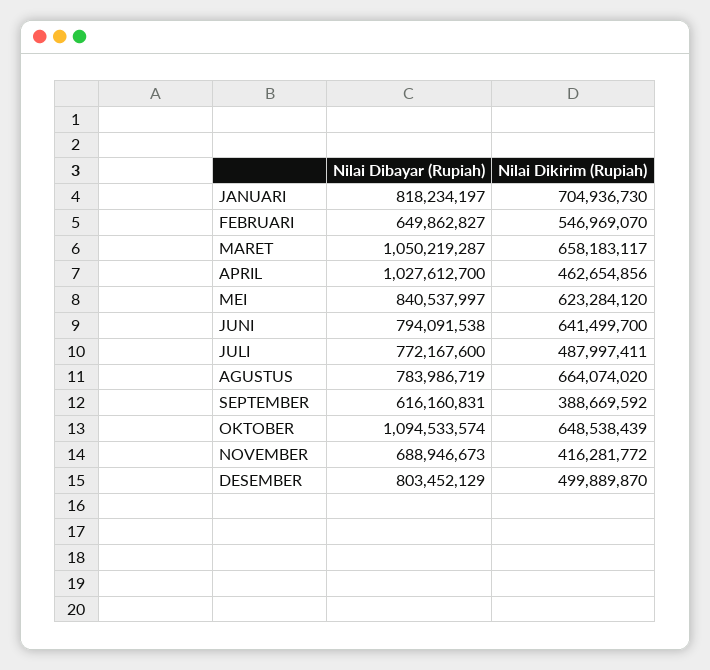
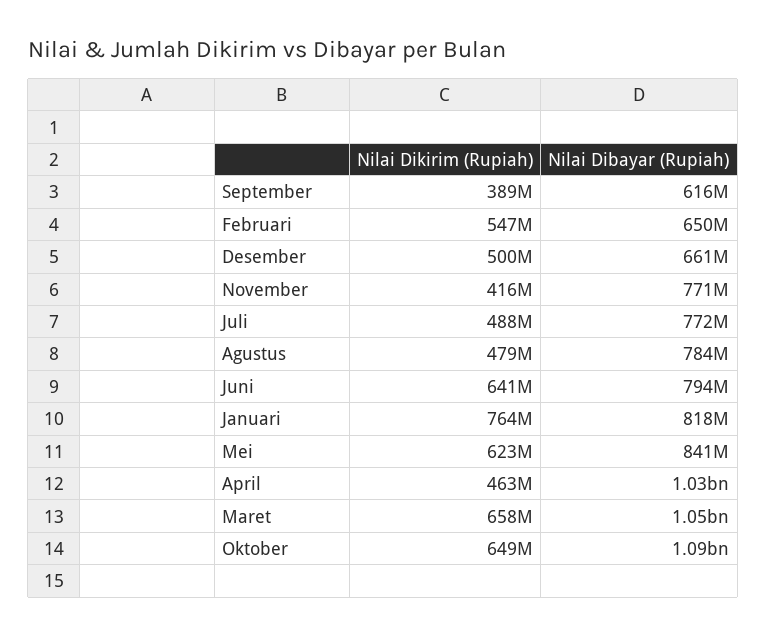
  {
    "Nilai Dibayar (Rupiah)": {
      "JANUARI": 818234197,
      "FEBRUARI": 649862827,
      "MARET": 1050219287,
      "APRIL": 1027612700,
      "MEI": 840537997,
      "JUNI": 794091538,
      "JULI": 772167600,
      "AGUSTUS": 783986719,
      "SEPTEMBER": 616160831,
      "OKTOBER": 1094533574,
-     "NOVEMBER": 688946673,
+     "NOVEMBER": 771000000,
-     "DESEMBER": 803452129
+     "DESEMBER": 661000000
    },
    "Nilai Dikirim (Rupiah)": {
-     "JANUARI": 704936730,
+     "JANUARI": 764000000,
      "FEBRUARI": 546969070,
      "MARET": 658183117,
      "APRIL": 462654856,
      "MEI": 623284120,
      "JUNI": 641499700,
      "JULI": 487997411,
-     "AGUSTUS": 664074020,
+     "AGUSTUS": 479000000,
      "SEPTEMBER": 388669592,
      "OKTOBER": 648538439,
      "NOVEMBER": 416281772,
      "DESEMBER": 499889870
    }
  }

